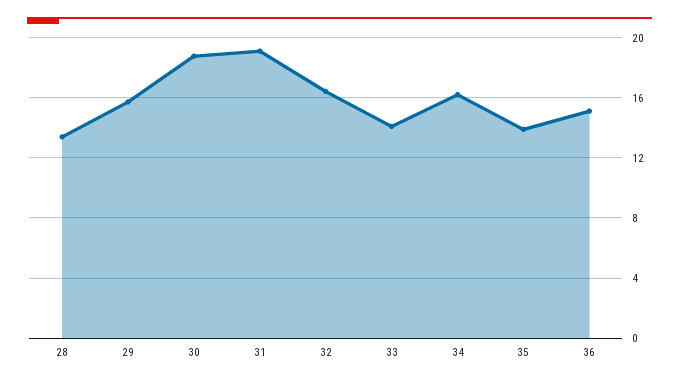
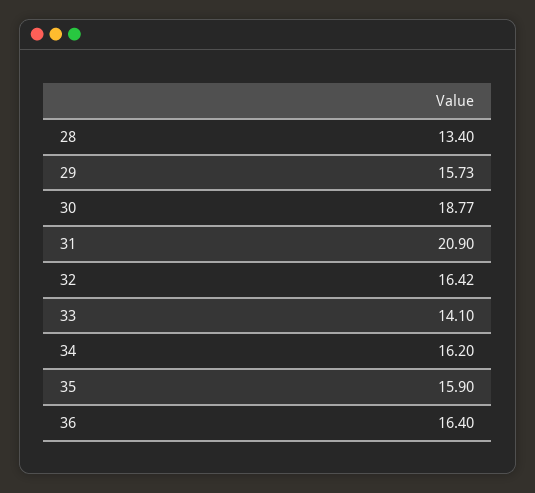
  {
    "28": 13.4,
    "29": 15.73,
    "30": 18.77,
-   "31": 19,
+   "31": 20.9,
    "32": 16.42,
    "33": 14.1,
    "34": 16.2,
-   "35": 14,
+   "35": 15.9,
-   "36": 15
+   "36": 16.4
  }

